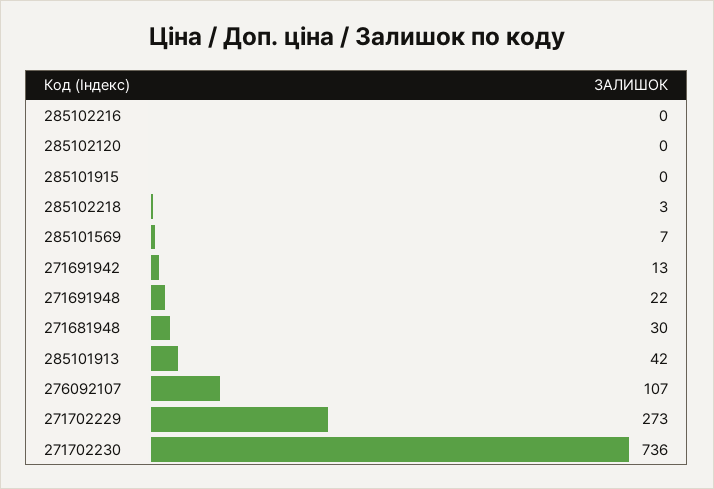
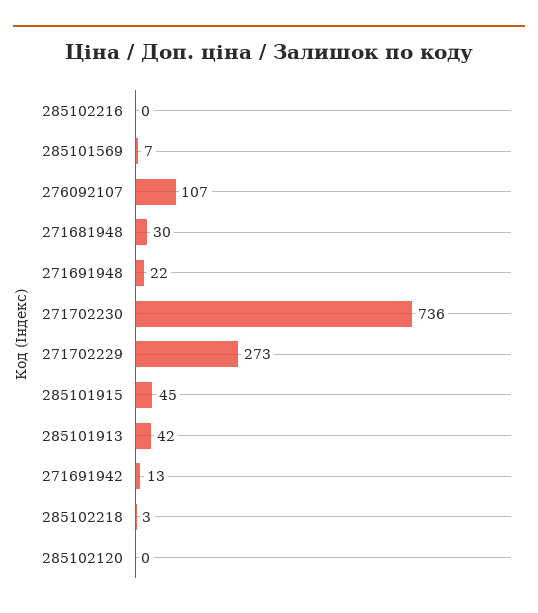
  {
    "285102216": 0,
    "285102120": 0,
-   "285101915": 0,
+   "285101915": 45,
    "285102218": 3,
    "285101569": 7,
    "271691942": 13,
    "271691948": 22,
    "271681948": 30,
    "285101913": 42,
    "276092107": 107,
    "271702229": 273,
    "271702230": 736
  }

